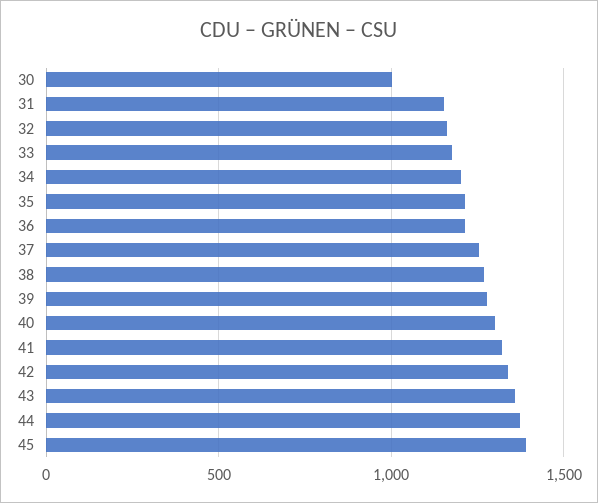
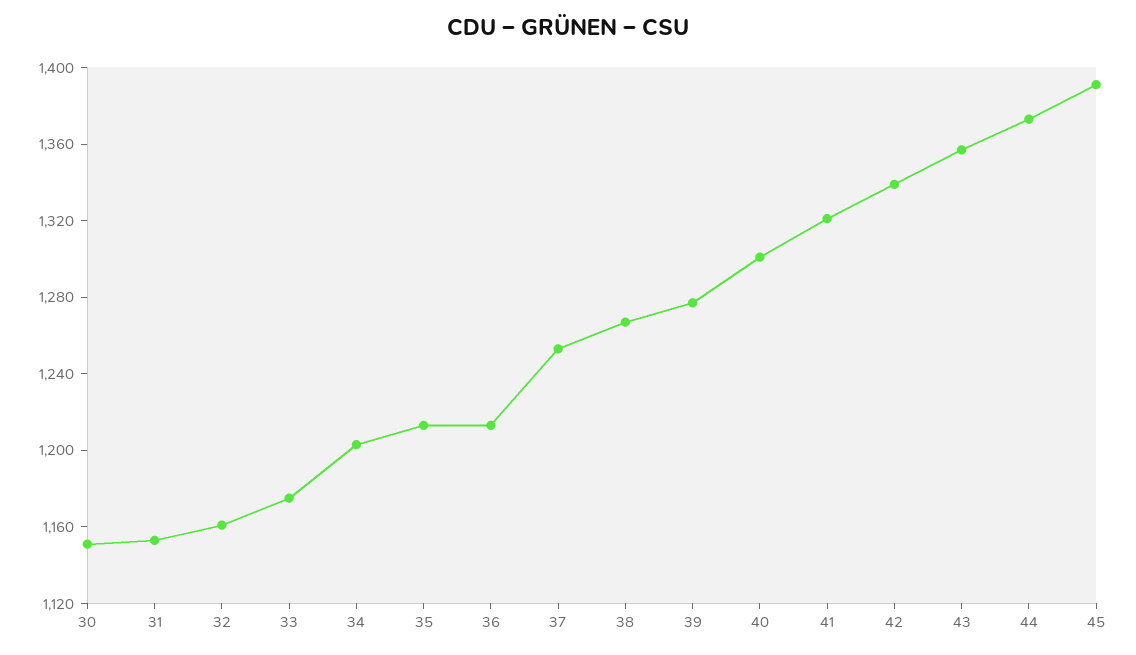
  {
-   "30": 1000,
+   "30": 1150,
    "31": 1150,
    "32": 1160,
    "33": 1180,
    "34": 1200,
    "35": 1210,
    "36": 1210,
    "37": 1250,
    "38": 1270,
    "39": 1280,
    "40": 1300,
    "41": 1320,
    "42": 1340,
    "43": 1360,
    "44": 1370,
    "45": 1390
  }

